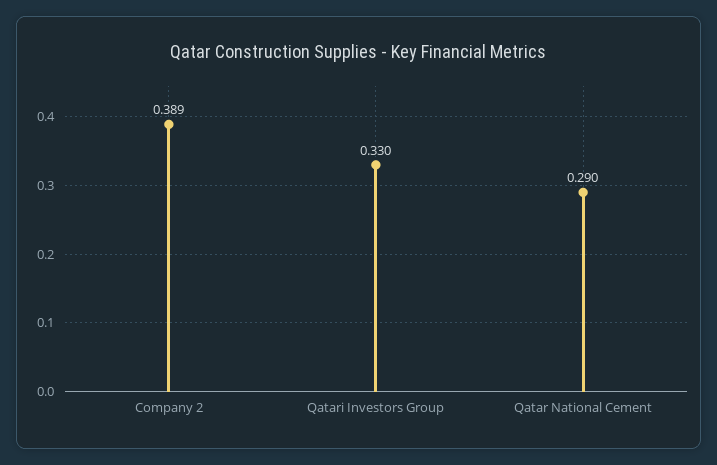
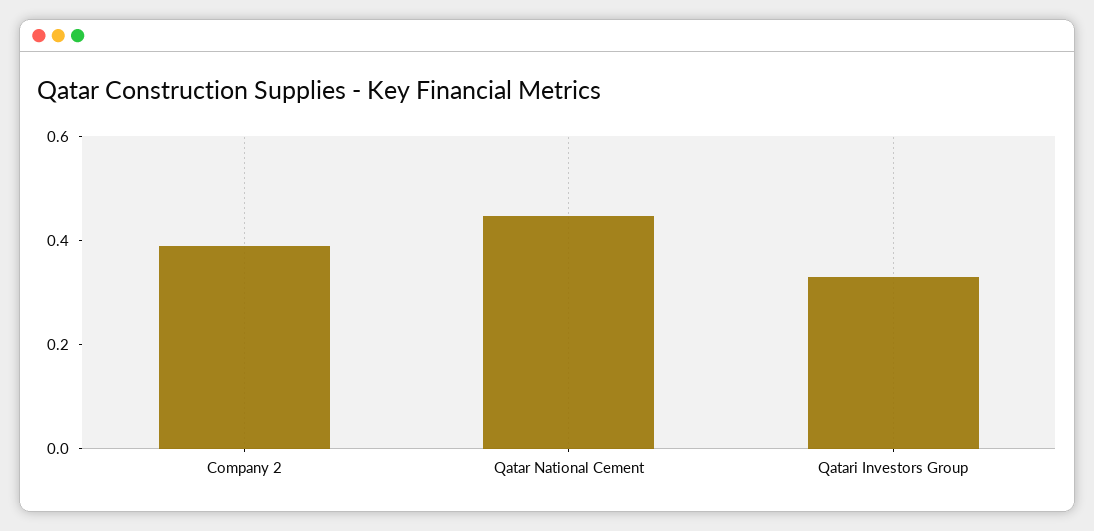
  {
    "Company 2": 0.389,
    "Qatari Investors Group": 0.33,
-   "Qatar National Cement": 0.29
+   "Qatar National Cement": 0.45
  }

